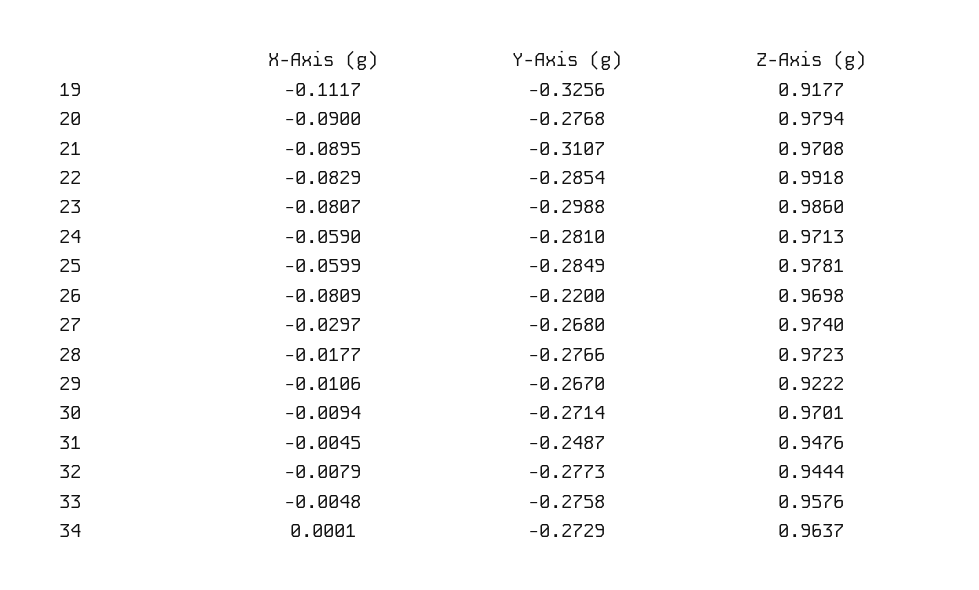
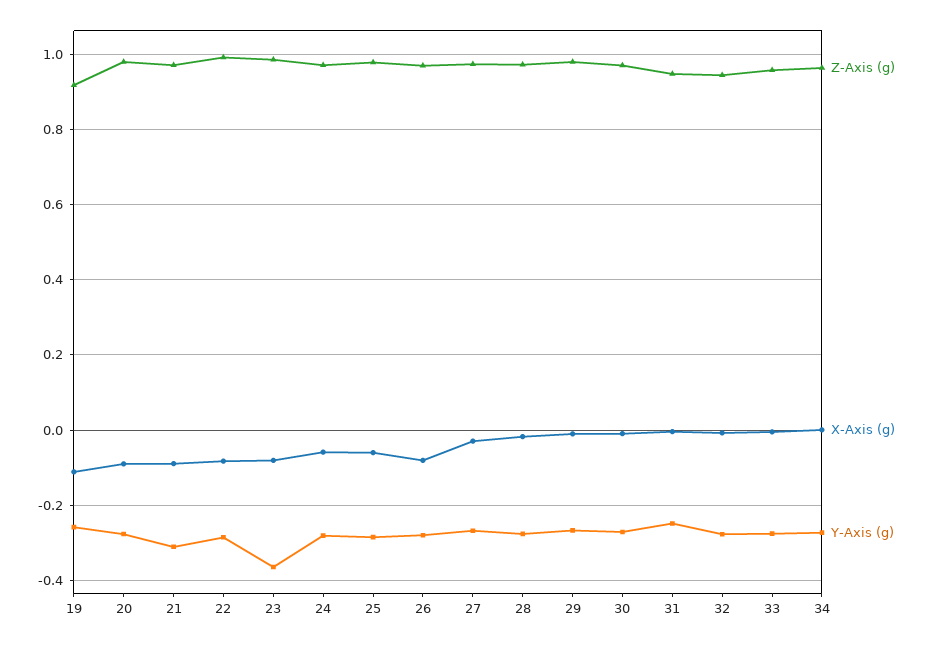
  {
    "X-Axis (g)": {
      "19": -0.1117,
      "20": -0.09,
      "21": -0.0895,
      "22": -0.0829,
      "23": -0.0807,
      "24": -0.059,
      "25": -0.0599,
      "26": -0.0809,
      "27": -0.0297,
      "28": -0.0177,
      "29": -0.0106,
      "30": -0.0094,
      "31": -0.0045,
      "32": -0.0079,
      "33": -0.0048,
      "34": 0.0001
    },
    "Y-Axis (g)": {
-     "19": -0.3256,
+     "19": -0.26,
      "20": -0.2768,
      "21": -0.3107,
      "22": -0.2854,
-     "23": -0.2988,
+     "23": -0.36,
      "24": -0.281,
      "25": -0.2849,
-     "26": -0.22,
+     "26": -0.28,
      "27": -0.268,
      "28": -0.2766,
      "29": -0.267,
      "30": -0.2714,
      "31": -0.2487,
      "32": -0.2773,
      "33": -0.2758,
      "34": -0.2729
    },
    "Z-Axis (g)": {
      "19": 0.9177,
      "20": 0.9794,
      "21": 0.9708,
      "22": 0.9918,
      "23": 0.986,
      "24": 0.9713,
      "25": 0.9781,
      "26": 0.9698,
      "27": 0.974,
      "28": 0.9723,
-     "29": 0.9222,
+     "29": 0.98,
      "30": 0.9701,
      "31": 0.9476,
      "32": 0.9444,
      "33": 0.9576,
      "34": 0.9637
    }
  }

